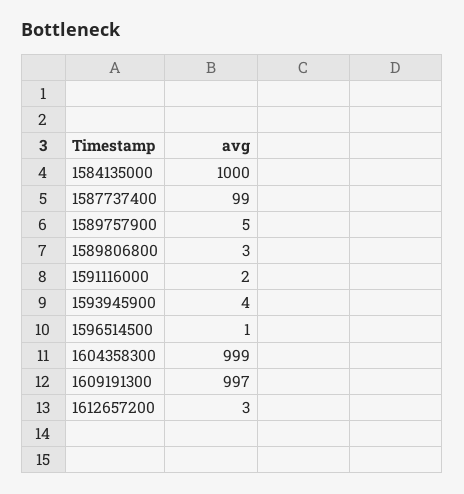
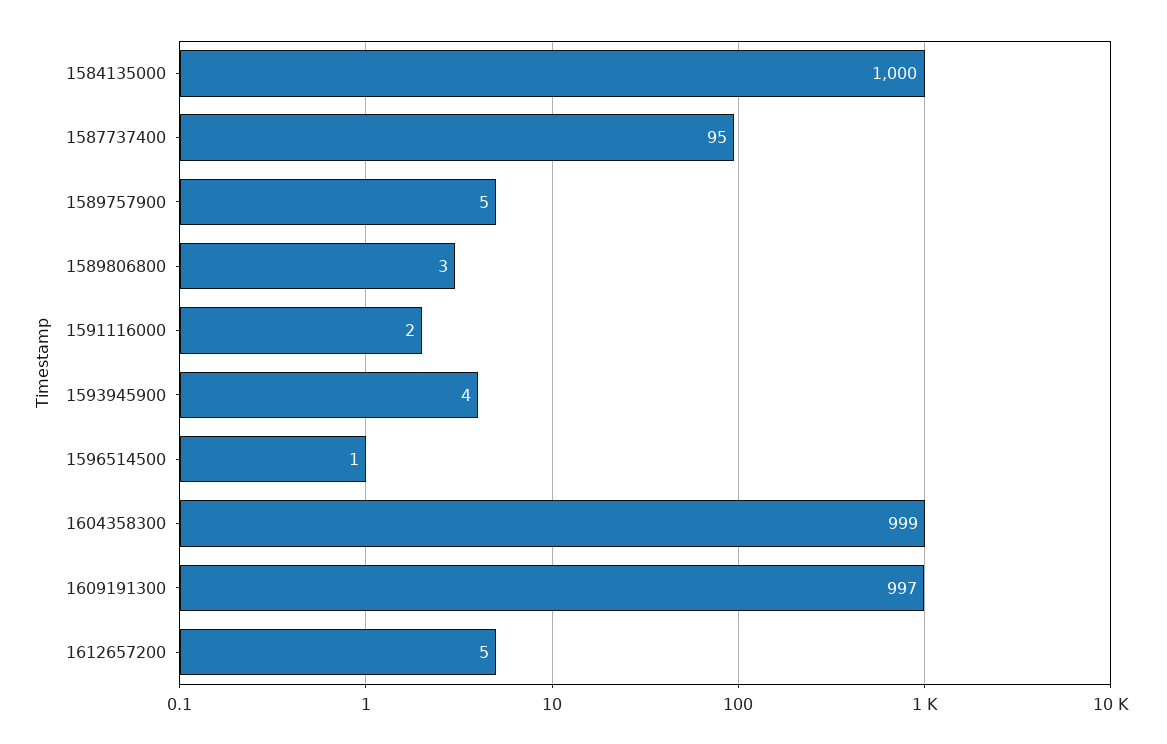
  {
    "1584135000": 1000,
-   "1587737400": 99,
+   "1587737400": 95,
    "1589757900": 5,
    "1589806800": 3,
    "1591116000": 2,
    "1593945900": 4,
    "1596514500": 1,
    "1604358300": 999,
    "1609191300": 997,
-   "1612657200": 3
+   "1612657200": 5
  }

